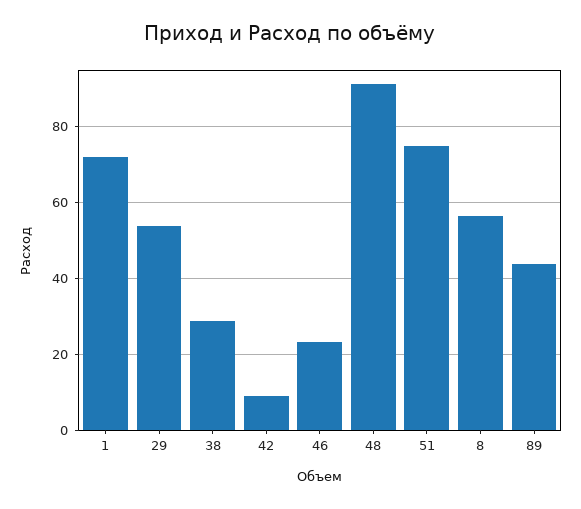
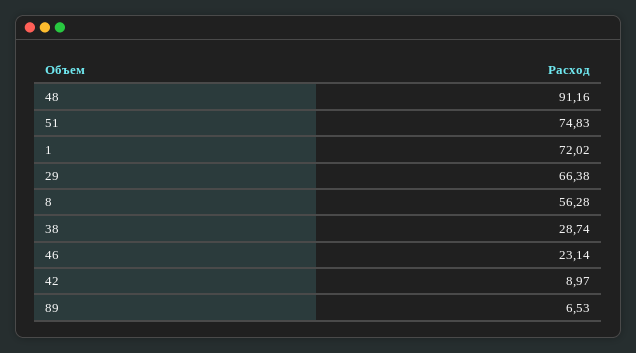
  {
    "1": 72.02,
-   "29": 54,
+   "29": 66.38,
    "38": 28.74,
    "42": 8.97,
    "46": 23.14,
    "48": 91.16,
    "51": 74.83,
    "8": 56.28,
-   "89": 44
+   "89": 6.53
  }

